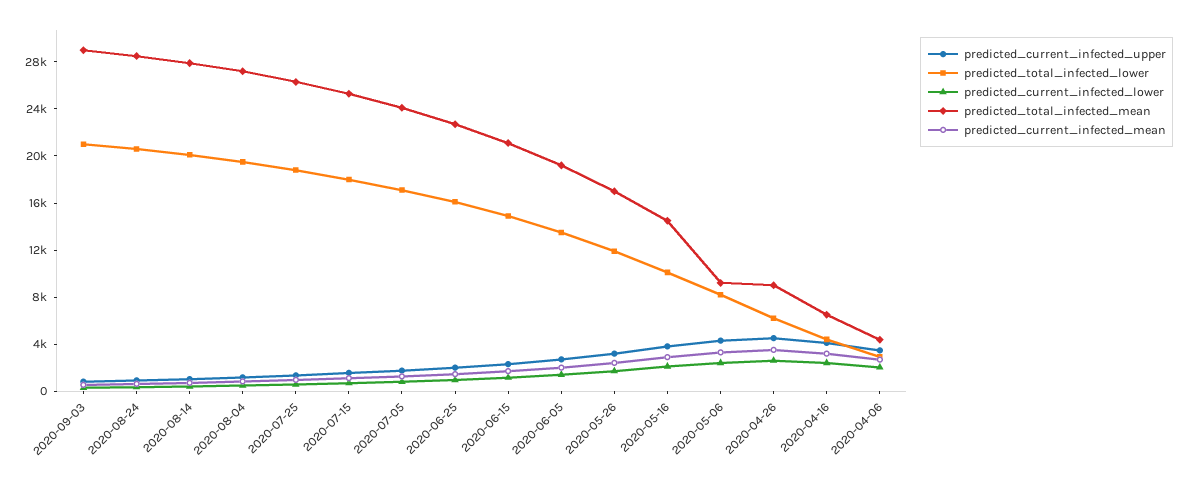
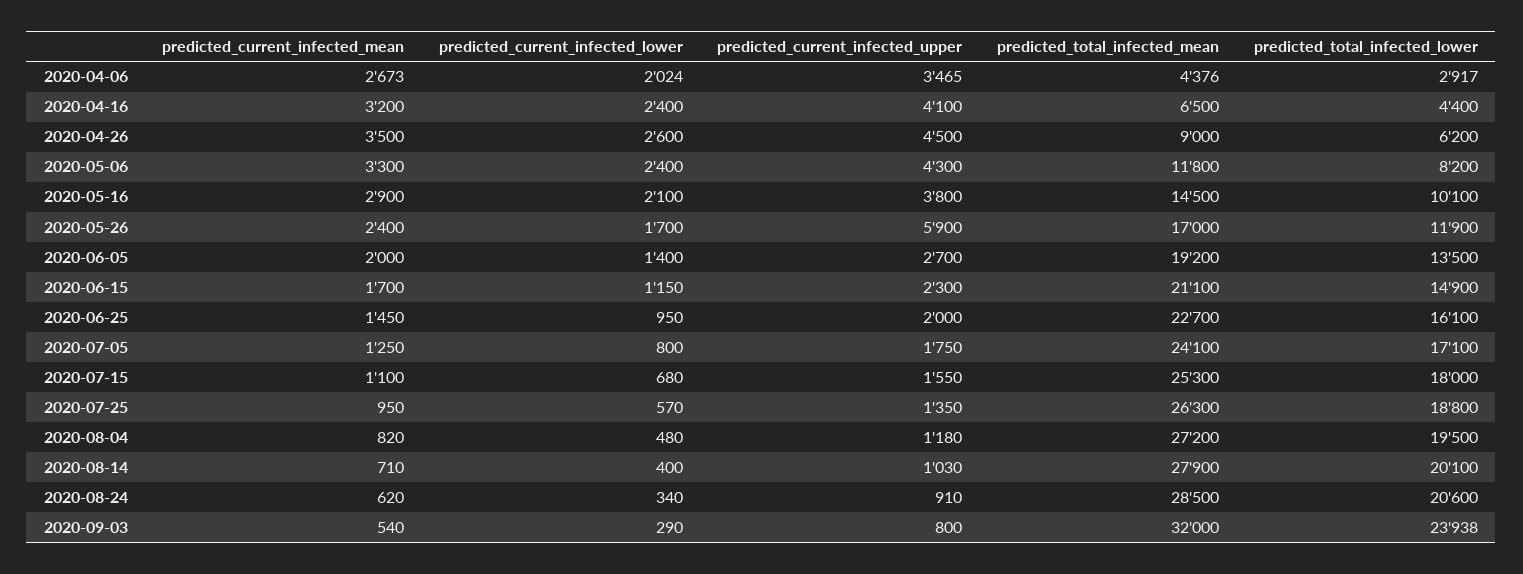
  {
    "predicted_current_infected_upper": {
      "2020-09-03": 800,
      "2020-08-24": 910,
      "2020-08-14": 1030,
      "2020-08-04": 1180,
      "2020-07-25": 1350,
      "2020-07-15": 1550,
      "2020-07-05": 1750,
      "2020-06-25": 2000,
      "2020-06-15": 2300,
      "2020-06-05": 2700,
-     "2020-05-26": 3000,
+     "2020-05-26": 5900,
      "2020-05-16": 3800,
      "2020-05-06": 4300,
      "2020-04-26": 4500,
      "2020-04-16": 4100,
      "2020-04-06": 3465
    },
    "predicted_total_infected_lower": {
-     "2020-09-03": 21000,
+     "2020-09-03": 23938,
      "2020-08-24": 20600,
      "2020-08-14": 20100,
      "2020-08-04": 19500,
      "2020-07-25": 18800,
      "2020-07-15": 18000,
      "2020-07-05": 17100,
      "2020-06-25": 16100,
      "2020-06-15": 14900,
      "2020-06-05": 13500,
      "2020-05-26": 11900,
      "2020-05-16": 10100,
      "2020-05-06": 8200,
      "2020-04-26": 6200,
      "2020-04-16": 4400,
      "2020-04-06": 2917
    },
    "predicted_current_infected_lower": {
      "2020-09-03": 290,
      "2020-08-24": 340,
      "2020-08-14": 400,
      "2020-08-04": 480,
      "2020-07-25": 570,
      "2020-07-15": 680,
      "2020-07-05": 800,
      "2020-06-25": 950,
      "2020-06-15": 1150,
      "2020-06-05": 1400,
      "2020-05-26": 1700,
      "2020-05-16": 2100,
      "2020-05-06": 2400,
      "2020-04-26": 2600,
      "2020-04-16": 2400,
      "2020-04-06": 2024
    },
    "predicted_total_infected_mean": {
-     "2020-09-03": 29000,
+     "2020-09-03": 32000,
      "2020-08-24": 28500,
      "2020-08-14": 27900,
      "2020-08-04": 27200,
      "2020-07-25": 26300,
      "2020-07-15": 25300,
      "2020-07-05": 24100,
      "2020-06-25": 22700,
      "2020-06-15": 21100,
      "2020-06-05": 19200,
      "2020-05-26": 17000,
      "2020-05-16": 14500,
-     "2020-05-06": 9000,
+     "2020-05-06": 11800,
      "2020-04-26": 9000,
      "2020-04-16": 6500,
      "2020-04-06": 4376
    },
    "predicted_current_infected_mean": {
      "2020-09-03": 540,
      "2020-08-24": 620,
      "2020-08-14": 710,
      "2020-08-04": 820,
      "2020-07-25": 950,
      "2020-07-15": 1100,
      "2020-07-05": 1250,
      "2020-06-25": 1450,
      "2020-06-15": 1700,
      "2020-06-05": 2000,
      "2020-05-26": 2400,
      "2020-05-16": 2900,
      "2020-05-06": 3300,
      "2020-04-26": 3500,
      "2020-04-16": 3200,
      "2020-04-06": 2673
    }
  }

